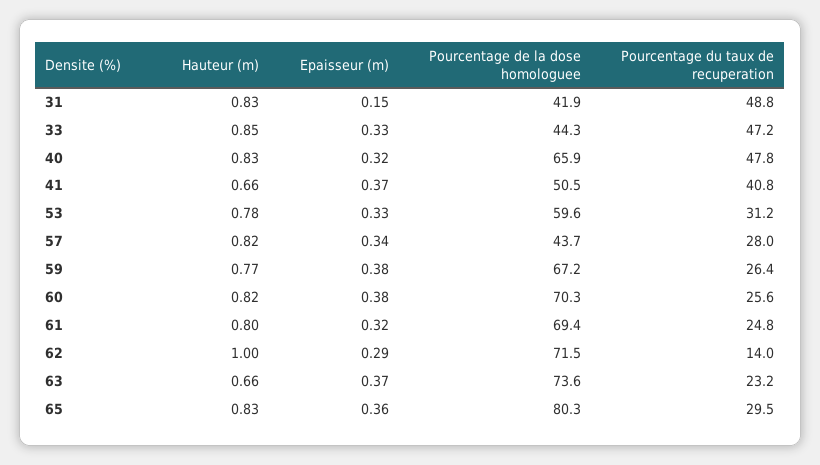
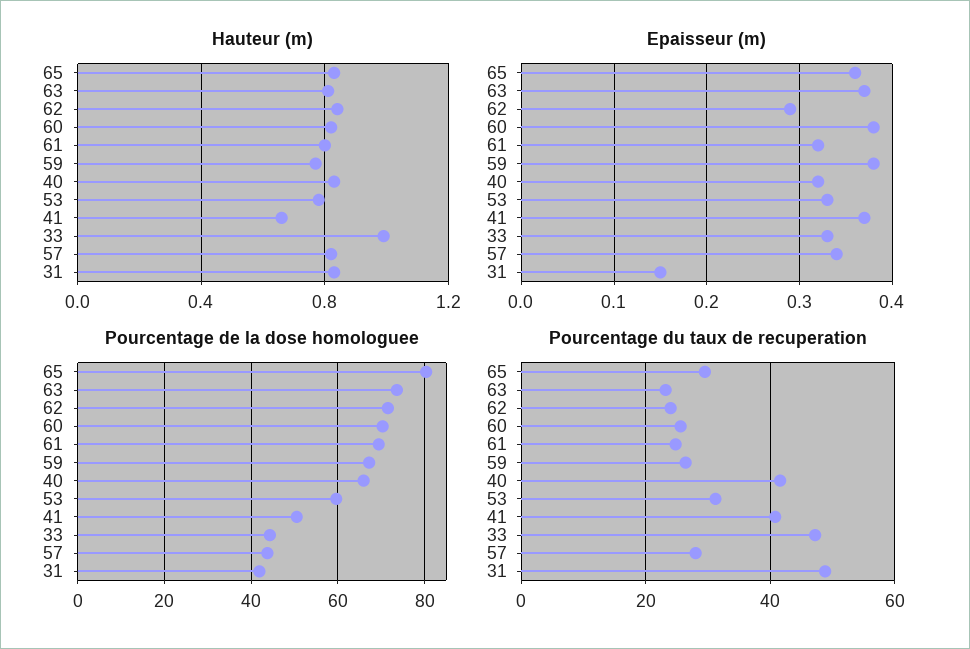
  {
    "Hauteur (m)": {
      "31": 0.83,
-     "33": 0.85,
+     "33": 1,
      "40": 0.83,
      "41": 0.66,
      "53": 0.78,
      "57": 0.82,
      "59": 0.77,
      "60": 0.82,
      "61": 0.8,
-     "62": 1,
+     "62": 0.85,
-     "63": 0.66,
+     "63": 0.8,
      "65": 0.83
    },
    "Epaisseur (m)": {
      "31": 0.15,
      "33": 0.33,
      "40": 0.32,
      "41": 0.37,
      "53": 0.33,
      "57": 0.34,
      "59": 0.38,
      "60": 0.38,
      "61": 0.32,
      "62": 0.29,
      "63": 0.37,
      "65": 0.36
    },
    "Pourcentage de la dose homologuee": {
      "31": 41.9,
      "33": 44.3,
      "40": 65.9,
      "41": 50.5,
      "53": 59.6,
      "57": 43.7,
      "59": 67.2,
      "60": 70.3,
      "61": 69.4,
      "62": 71.5,
      "63": 73.6,
      "65": 80.3
    },
    "Pourcentage du taux de recuperation": {
      "31": 48.8,
      "33": 47.2,
-     "40": 47.8,
+     "40": 42,
      "41": 40.8,
      "53": 31.2,
      "57": 28,
      "59": 26.4,
      "60": 25.6,
      "61": 24.8,
-     "62": 14,
+     "62": 24,
      "63": 23.2,
      "65": 29.5
    }
  }

